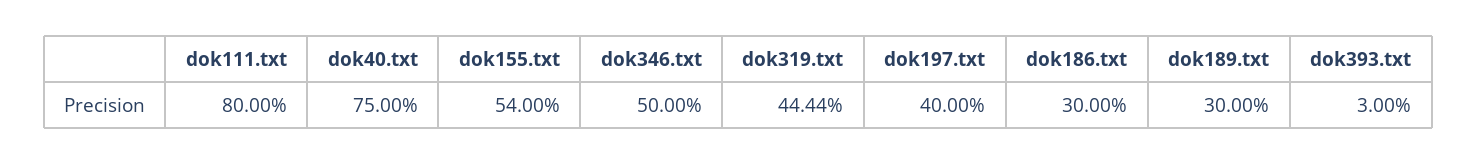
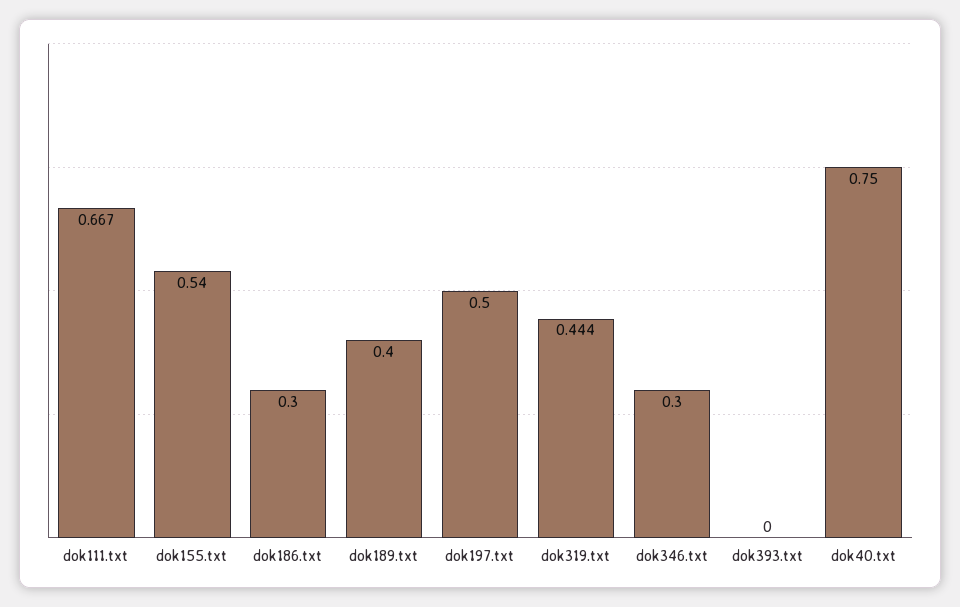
  {
-   "dok111.txt": 0.8,
+   "dok111.txt": 0.667,
    "dok40.txt": 0.75,
    "dok155.txt": 0.54,
-   "dok346.txt": 0.5,
+   "dok346.txt": 0.3,
    "dok319.txt": 0.4444,
-   "dok197.txt": 0.4,
+   "dok197.txt": 0.5,
    "dok186.txt": 0.3,
-   "dok189.txt": 0.3,
+   "dok189.txt": 0.4,
-   "dok393.txt": 0.03
+   "dok393.txt": 0
  }

